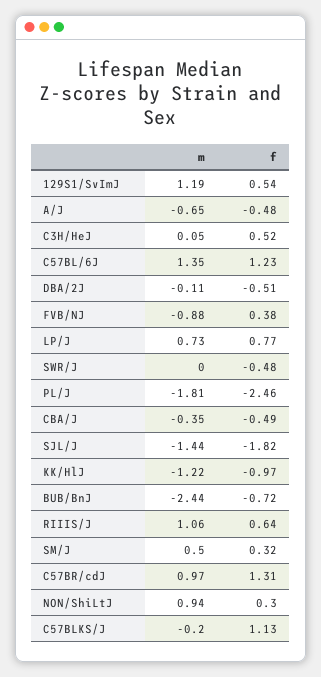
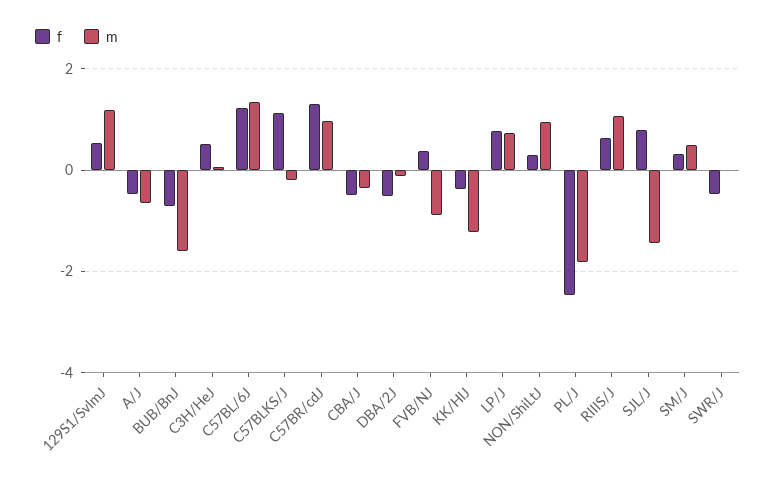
  {
    "m": {
      "129S1/SvImJ": 1.19,
      "A/J": -0.65,
      "C3H/HeJ": 0.05,
      "C57BL/6J": 1.35,
      "DBA/2J": -0.11,
      "FVB/NJ": -0.88,
      "LP/J": 0.73,
      "SWR/J": 0,
      "PL/J": -1.81,
      "CBA/J": -0.35,
      "SJL/J": -1.44,
      "KK/HlJ": -1.22,
-     "BUB/BnJ": -2.44,
+     "BUB/BnJ": -1.6,
      "RIIIS/J": 1.06,
      "SM/J": 0.5,
      "C57BR/cdJ": 0.97,
      "NON/ShiLtJ": 0.94,
      "C57BLKS/J": -0.2
    },
    "f": {
      "129S1/SvImJ": 0.54,
      "A/J": -0.48,
      "C3H/HeJ": 0.52,
      "C57BL/6J": 1.23,
      "DBA/2J": -0.51,
      "FVB/NJ": 0.38,
      "LP/J": 0.77,
      "SWR/J": -0.48,
      "PL/J": -2.46,
      "CBA/J": -0.49,
-     "SJL/J": -1.82,
+     "SJL/J": 0.8,
-     "KK/HlJ": -0.97,
+     "KK/HlJ": -0.4,
      "BUB/BnJ": -0.72,
      "RIIIS/J": 0.64,
      "SM/J": 0.32,
      "C57BR/cdJ": 1.31,
      "NON/ShiLtJ": 0.3,
      "C57BLKS/J": 1.13
    }
  }

